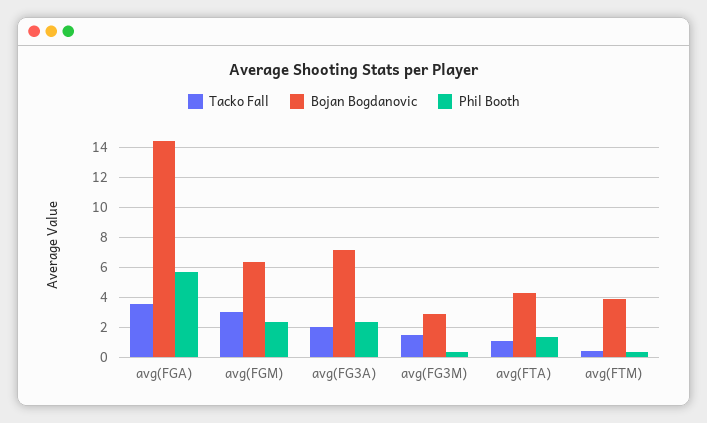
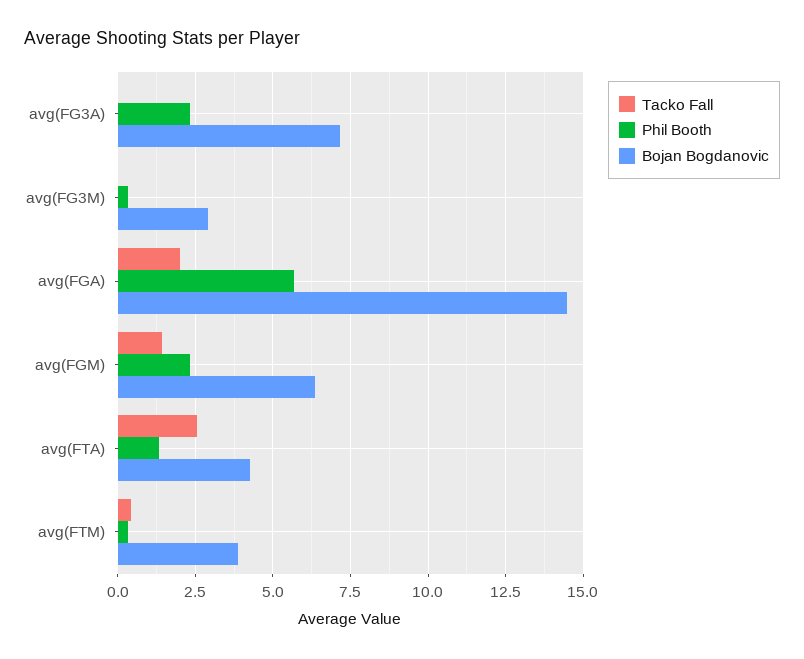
  {
    "Tacko Fall": {
-     "avg(FGA)": 3.5,
+     "avg(FGA)": 2,
-     "avg(FGM)": 3,
+     "avg(FGM)": 1.5,
-     "avg(FG3A)": 2,
+     "avg(FG3A)": 0,
-     "avg(FG3M)": 1.5,
+     "avg(FG3M)": 0,
-     "avg(FTA)": 1,
+     "avg(FTA)": 2.5,
      "avg(FTM)": 0.5
    },
    "Bojan Bogdanovic": {
      "avg(FGA)": 14.5,
      "avg(FGM)": 6.25,
      "avg(FG3A)": 7.25,
      "avg(FG3M)": 3,
      "avg(FTA)": 4.25,
      "avg(FTM)": 3.75
    },
    "Phil Booth": {
      "avg(FGA)": 5.75,
      "avg(FGM)": 2.25,
      "avg(FG3A)": 2.25,
      "avg(FG3M)": 0.25,
      "avg(FTA)": 1.25,
      "avg(FTM)": 0.25
    }
  }

